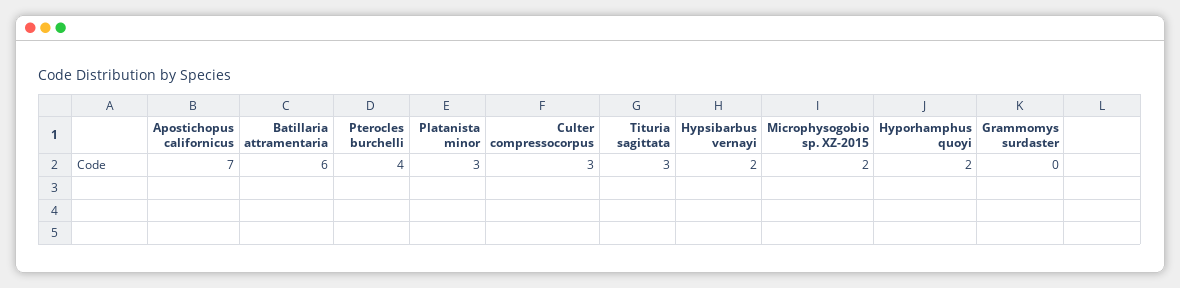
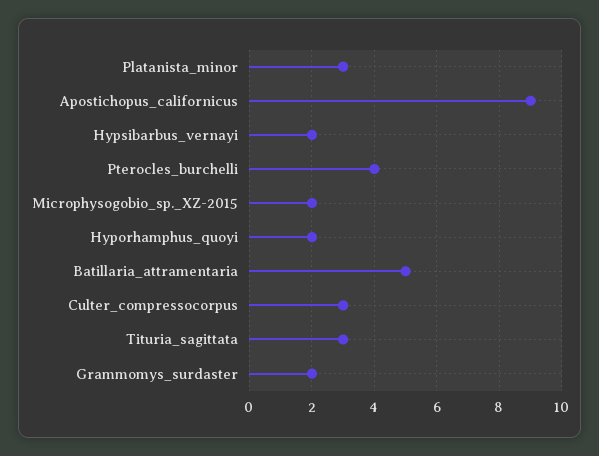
  {
-   "Apostichopus californicus": 7,
+   "Apostichopus californicus": 9,
-   "Batillaria attramentaria": 6,
+   "Batillaria attramentaria": 5,
    "Pterocles burchelli": 4,
    "Platanista minor": 3,
    "Culter compressocorpus": 3,
    "Tituria sagittata": 3,
    "Hypsibarbus vernayi": 2,
    "Microphysogobio sp. XZ-2015": 2,
    "Hyporhamphus quoyi": 2,
-   "Grammomys surdaster": 0
+   "Grammomys surdaster": 2
  }

